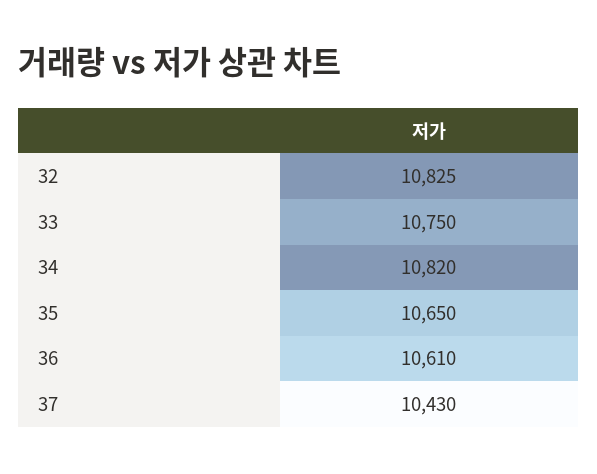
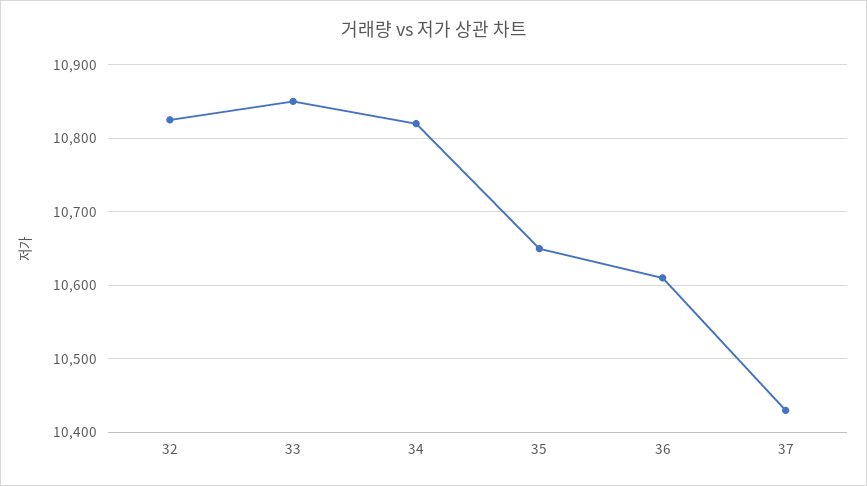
  {
    "32": 10825,
-   "33": 10750,
+   "33": 10850,
    "34": 10820,
    "35": 10650,
    "36": 10610,
    "37": 10430
  }

